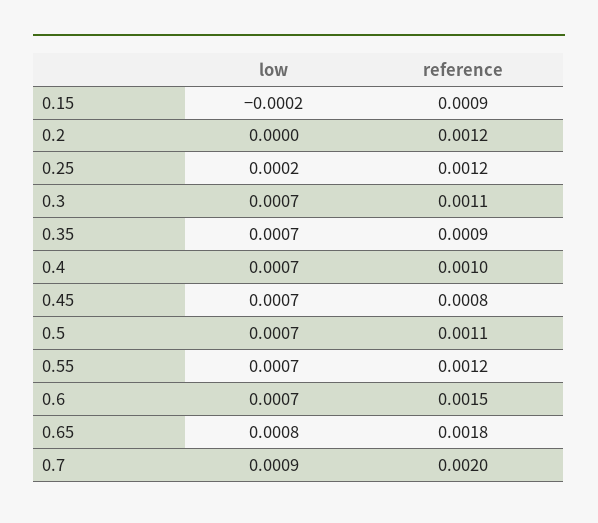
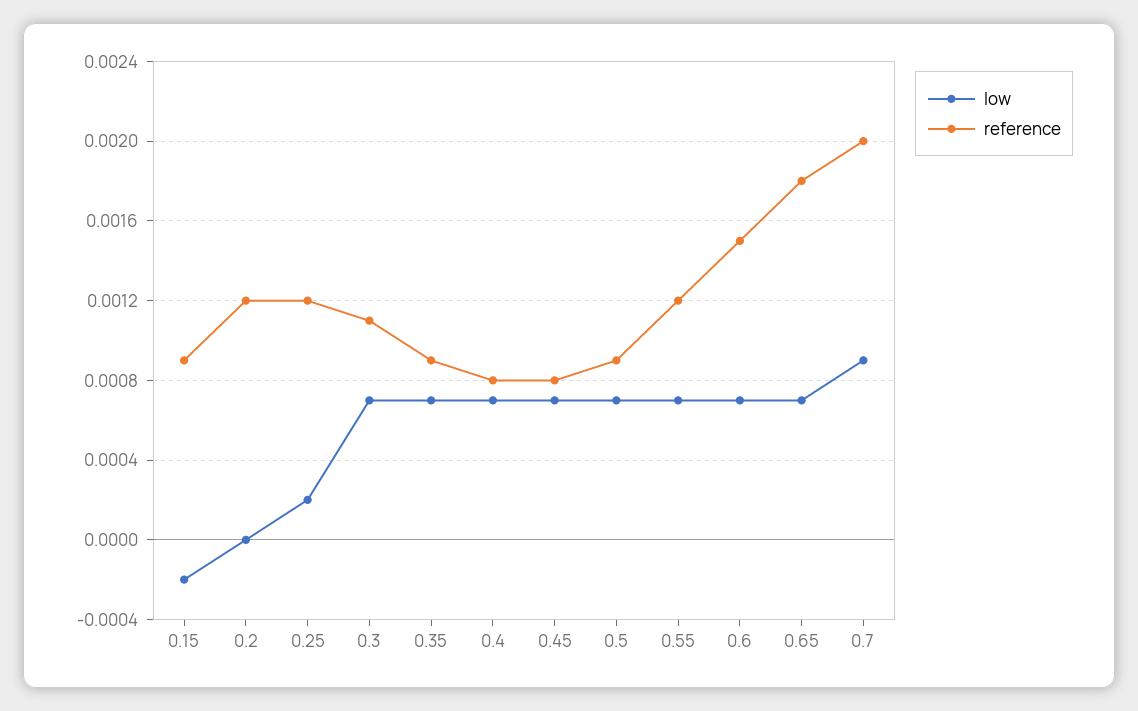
  {
    "low": {
      "0.15": -0.0002,
      "0.2": 0,
      "0.25": 0.0002,
      "0.3": 0.0007,
      "0.35": 0.0007,
      "0.4": 0.0007,
      "0.45": 0.0007,
      "0.5": 0.0007,
      "0.55": 0.0007,
      "0.6": 0.0007,
-     "0.65": 0.0008,
+     "0.65": 0.0007,
      "0.7": 0.0009
    },
    "reference": {
      "0.15": 0.0009,
      "0.2": 0.0012,
      "0.25": 0.0012,
      "0.3": 0.0011,
      "0.35": 0.0009,
-     "0.4": 0.001,
+     "0.4": 0.0008,
      "0.45": 0.0008,
-     "0.5": 0.0011,
+     "0.5": 0.0009,
      "0.55": 0.0012,
      "0.6": 0.0015,
      "0.65": 0.0018,
      "0.7": 0.002
    }
  }

